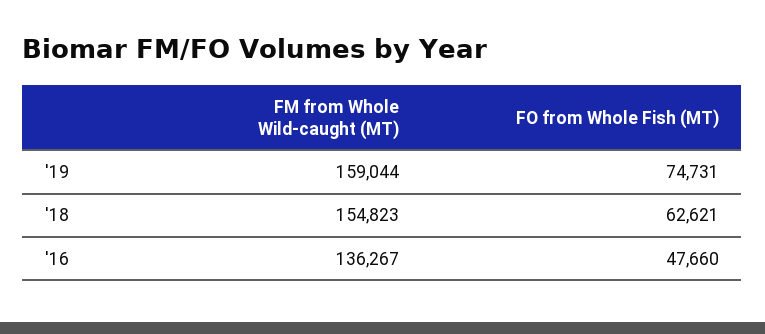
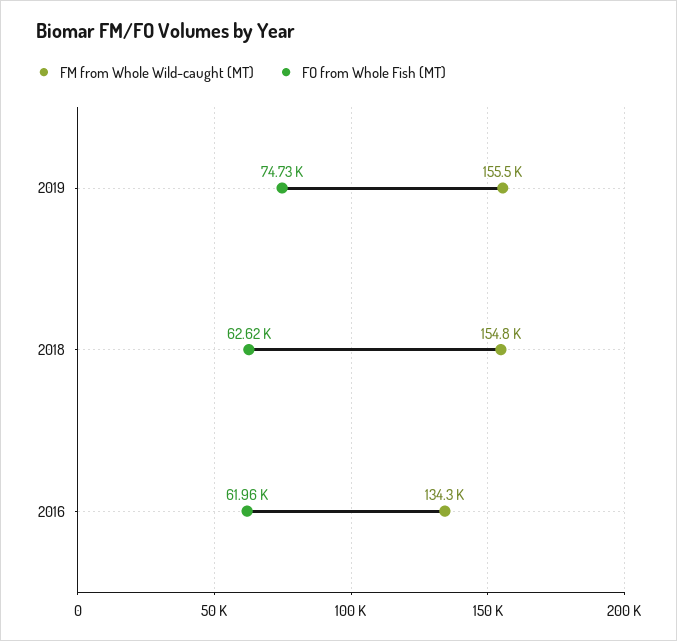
  {
    "FM from Whole Wild-caught (MT)": {
-     "'19": 159044,
+     "'19": 155500,
      "'18": 154823,
-     "'16": 136267
+     "'16": 134300
    },
    "FO from Whole Fish (MT)": {
      "'19": 74731,
      "'18": 62621,
-     "'16": 47660
+     "'16": 61960
    }
  }

